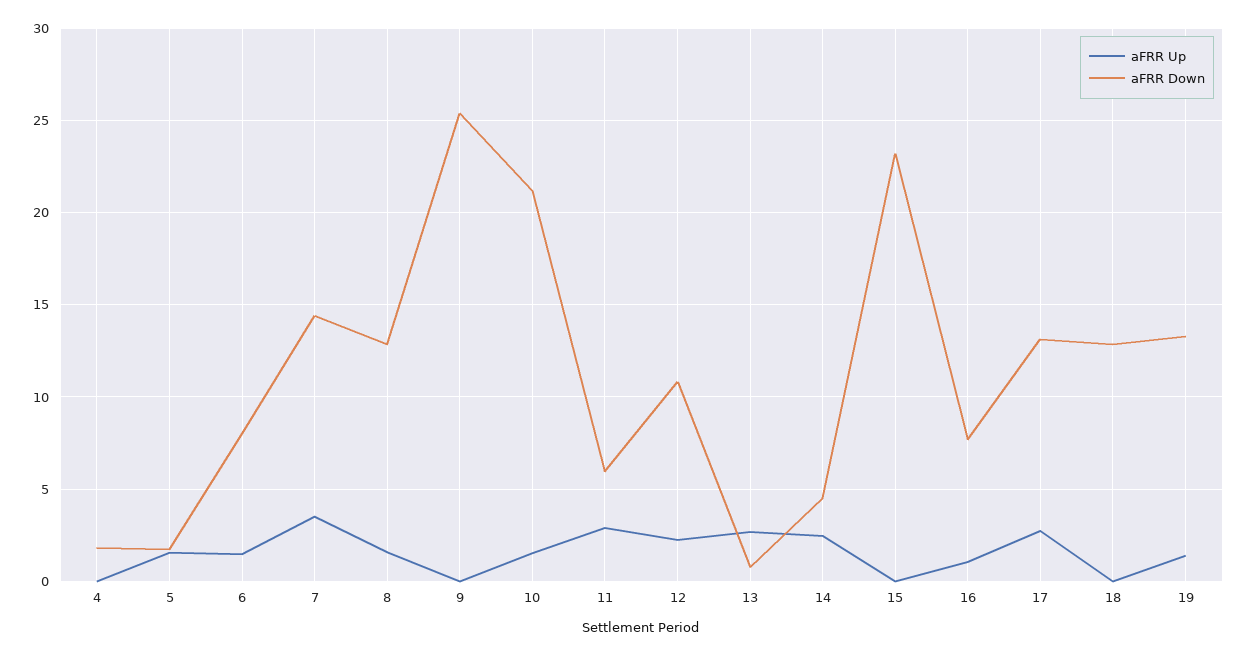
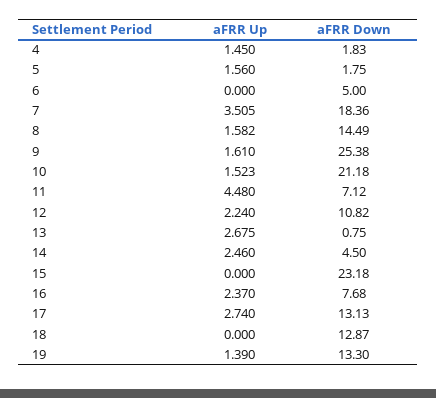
  {
    "aFRR Up": {
-     "4": 0,
+     "4": 1.45,
      "5": 1.56,
-     "6": 1.5,
+     "6": 0,
      "7": 3.505,
      "8": 1.582,
-     "9": 0,
+     "9": 1.61,
      "10": 1.523,
-     "11": 3,
+     "11": 4.48,
      "12": 2.24,
      "13": 2.675,
      "14": 2.46,
      "15": 0,
-     "16": 1,
+     "16": 2.37,
      "17": 2.74,
      "18": 0,
      "19": 1.39
    },
    "aFRR Down": {
      "4": 1.83,
      "5": 1.75,
-     "6": 8,
+     "6": 5,
-     "7": 14.5,
+     "7": 18.36,
-     "8": 13,
+     "8": 14.49,
      "9": 25.38,
      "10": 21.18,
-     "11": 6,
+     "11": 7.12,
      "12": 10.82,
      "13": 0.75,
      "14": 4.5,
      "15": 23.18,
      "16": 7.68,
      "17": 13.13,
      "18": 12.87,
      "19": 13.3
    }
  }

